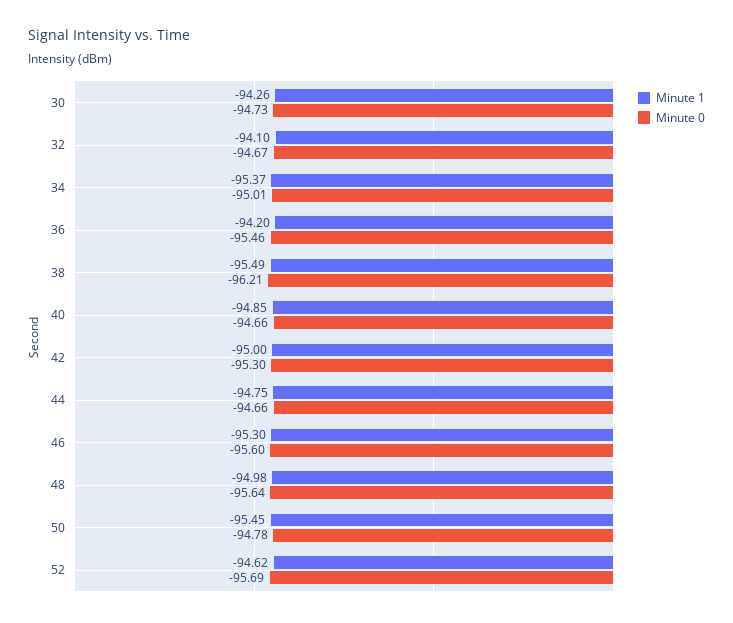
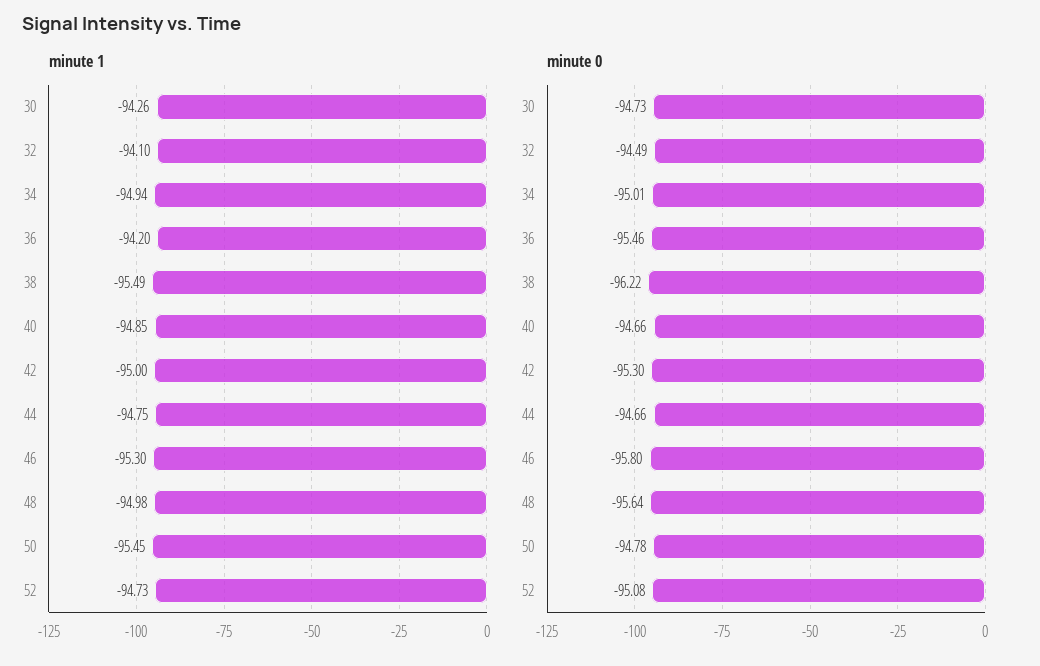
  {
    "Minute 1": {
      "30": -94.26,
      "32": -94.1,
-     "34": -95.37,
+     "34": -94.94,
      "36": -94.2,
      "38": -95.49,
      "40": -94.85,
      "42": -95,
      "44": -94.75,
      "46": -95.3,
      "48": -94.98,
      "50": -95.45,
-     "52": -94.62
+     "52": -94.73
    },
    "Minute 0": {
      "30": -94.73,
-     "32": -94.67,
+     "32": -94.49,
      "34": -95.01,
      "36": -95.46,
-     "38": -96.21,
+     "38": -96.22,
      "40": -94.66,
      "42": -95.3,
      "44": -94.66,
-     "46": -95.6,
+     "46": -95.8,
      "48": -95.64,
      "50": -94.78,
-     "52": -95.69
+     "52": -95.08
    }
  }

